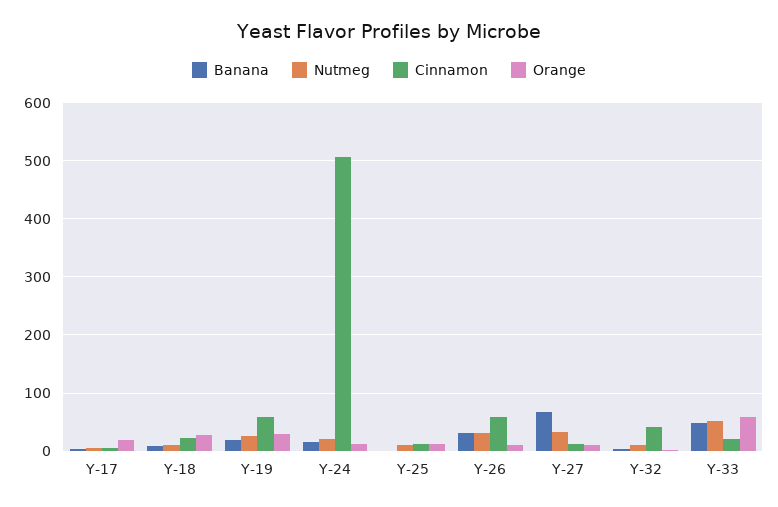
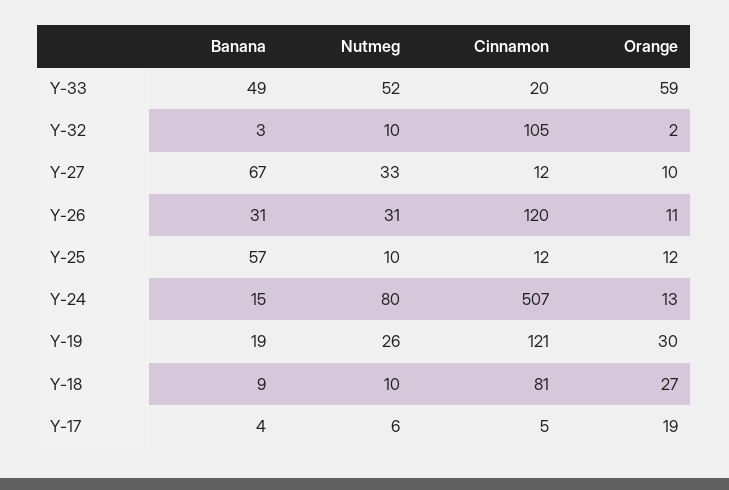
  {
    "Banana": {
      "Y-17": 4,
      "Y-18": 9,
      "Y-19": 19,
      "Y-24": 15,
-     "Y-25": 0,
+     "Y-25": 57,
      "Y-26": 31,
      "Y-27": 67,
      "Y-32": 3,
      "Y-33": 49
    },
    "Nutmeg": {
      "Y-17": 6,
      "Y-18": 10,
      "Y-19": 26,
-     "Y-24": 20,
+     "Y-24": 80,
      "Y-25": 10,
      "Y-26": 31,
      "Y-27": 33,
      "Y-32": 10,
      "Y-33": 52
    },
    "Cinnamon": {
      "Y-17": 5,
-     "Y-18": 20,
+     "Y-18": 81,
-     "Y-19": 60,
+     "Y-19": 121,
      "Y-24": 507,
      "Y-25": 12,
-     "Y-26": 60,
+     "Y-26": 120,
      "Y-27": 12,
-     "Y-32": 40,
+     "Y-32": 105,
      "Y-33": 20
    },
    "Orange": {
      "Y-17": 19,
      "Y-18": 27,
      "Y-19": 30,
      "Y-24": 13,
      "Y-25": 12,
      "Y-26": 11,
      "Y-27": 10,
      "Y-32": 2,
      "Y-33": 59
    }
  }

